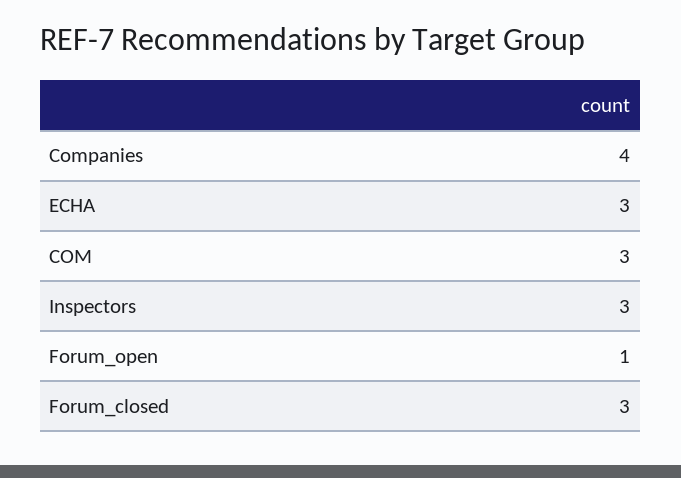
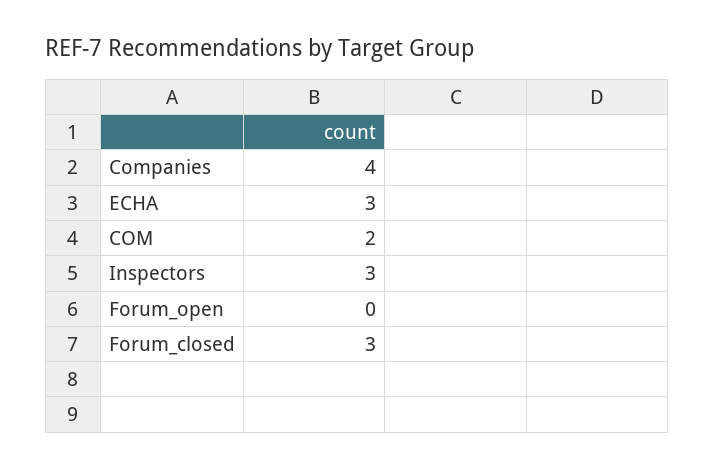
  {
    "Companies": 4,
    "ECHA": 3,
-   "COM": 3,
+   "COM": 2,
    "Inspectors": 3,
-   "Forum_open": 1,
+   "Forum_open": 0,
    "Forum_closed": 3
  }

